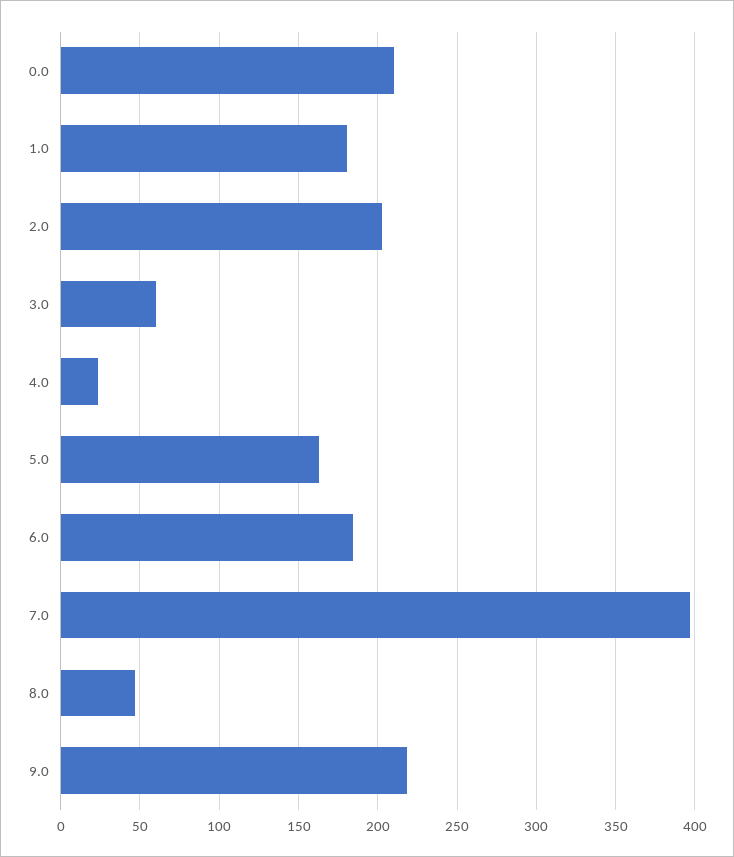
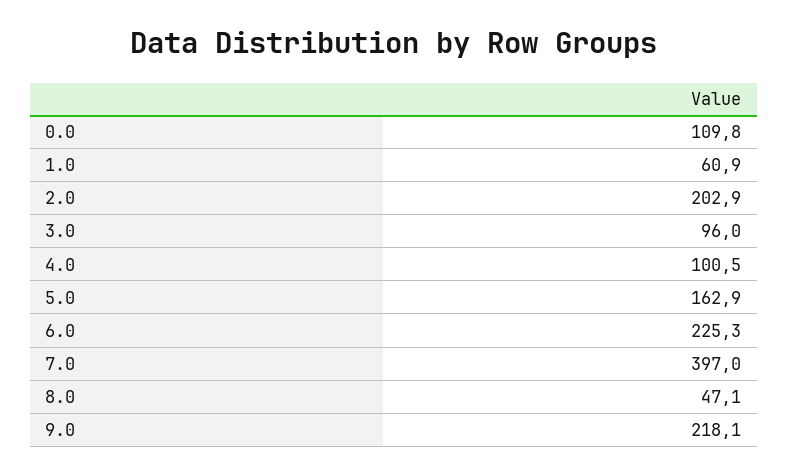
  {
-   "0.0": 210,
+   "0.0": 109.8,
-   "1.0": 180,
+   "1.0": 60.9,
    "2.0": 202.9,
-   "3.0": 60,
+   "3.0": 96,
-   "4.0": 25,
+   "4.0": 100.5,
    "5.0": 162.9,
-   "6.0": 185,
+   "6.0": 225.3,
    "7.0": 397,
    "8.0": 47.1,
    "9.0": 218.1
  }

